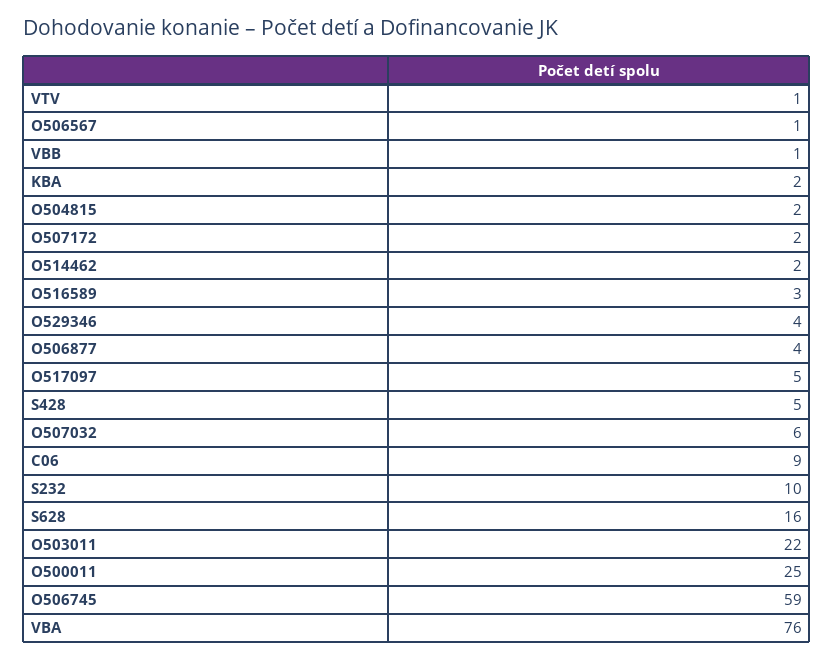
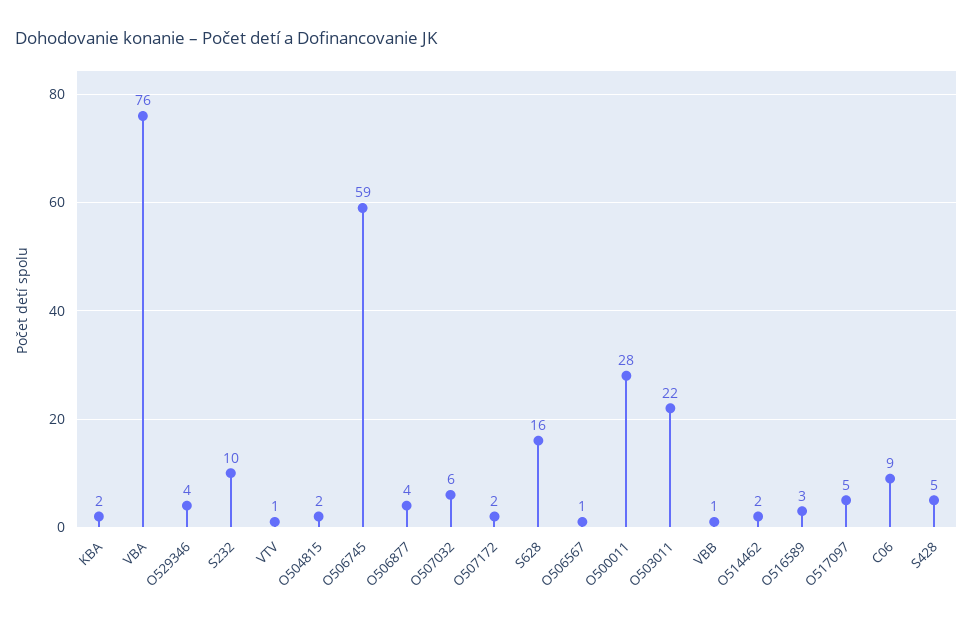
  {
    "VTV": 1,
    "O506567": 1,
    "VBB": 1,
    "KBA": 2,
    "O504815": 2,
    "O507172": 2,
    "O514462": 2,
    "O516589": 3,
    "O529346": 4,
    "O506877": 4,
    "O517097": 5,
    "S428": 5,
    "O507032": 6,
    "C06": 9,
    "S232": 10,
    "S628": 16,
    "O503011": 22,
-   "O500011": 25,
+   "O500011": 28,
    "O506745": 59,
    "VBA": 76
  }

